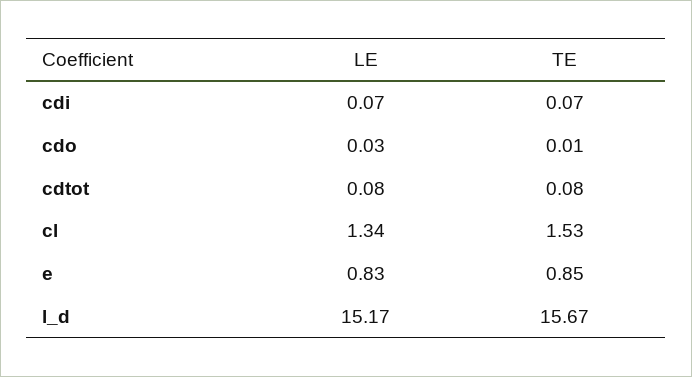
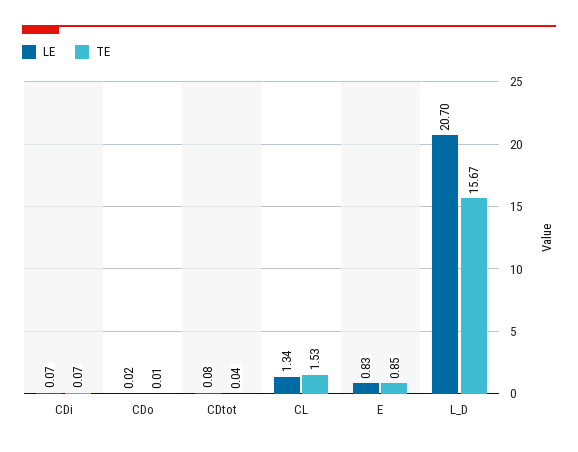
  {
    "LE": {
      "cdi": 0.07,
-     "cdo": 0.03,
+     "cdo": 0.02,
      "cdtot": 0.08,
      "cl": 1.34,
      "e": 0.83,
-     "l_d": 15.17
+     "l_d": 20.7
    },
    "TE": {
      "cdi": 0.07,
      "cdo": 0.01,
-     "cdtot": 0.08,
+     "cdtot": 0.04,
      "cl": 1.53,
      "e": 0.85,
      "l_d": 15.67
    }
  }

